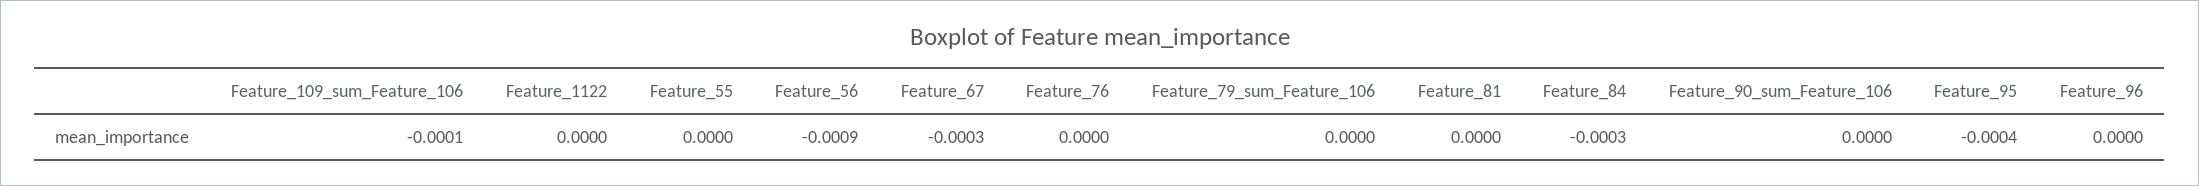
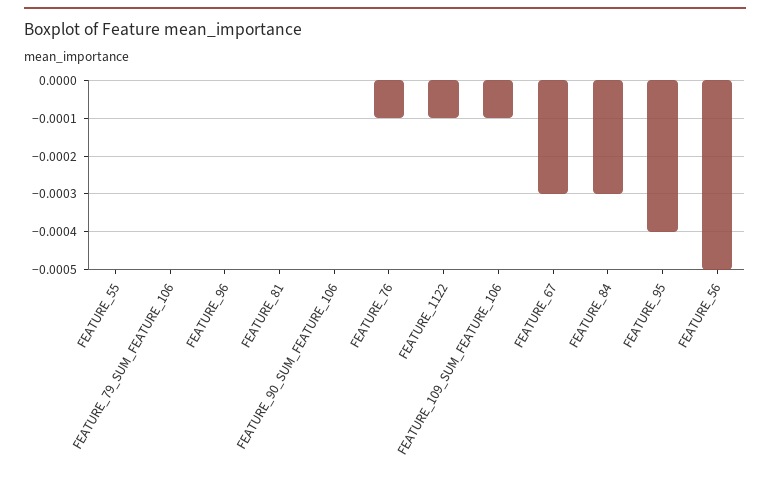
  {
    "Feature_109_sum_Feature_106": -0.0001,
-   "Feature_1122": 0,
+   "Feature_1122": -0.0001,
    "Feature_55": 0,
-   "Feature_56": -0.0009,
+   "Feature_56": -0.0005,
    "Feature_67": -0.0003,
-   "Feature_76": 0,
+   "Feature_76": -0.0001,
    "Feature_79_sum_Feature_106": 0,
    "Feature_81": 0,
    "Feature_84": -0.0003,
    "Feature_90_sum_Feature_106": 0,
    "Feature_95": -0.0004,
    "Feature_96": 0
  }

